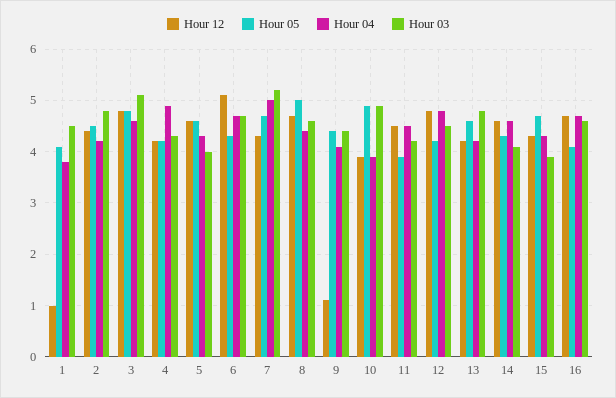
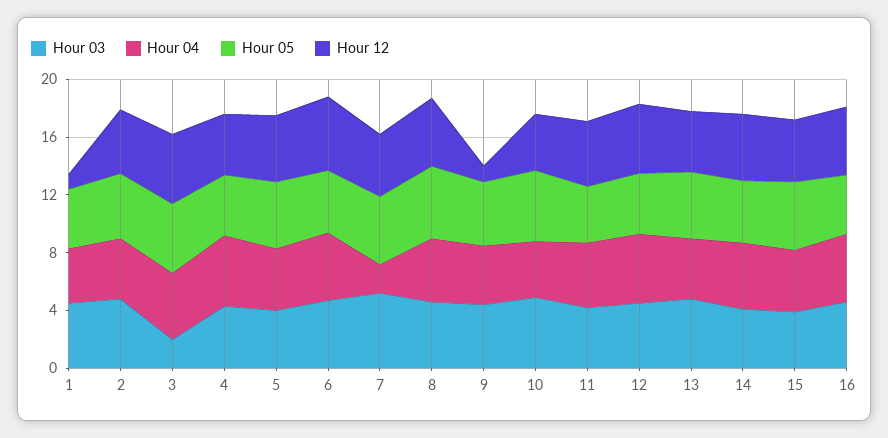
  {
    "Hour 12": {
      "1": 1,
      "2": 4.5,
      "3": 5,
      "4": 4,
      "5": 4.5,
      "6": 5,
      "7": 4.5,
      "8": 4.5,
      "9": 1,
      "10": 4,
      "11": 4.5,
      "12": 5,
      "13": 4,
      "14": 4.5,
      "15": 4.5,
      "16": 4.5
    },
    "Hour 05": {
      "1": 4,
      "2": 4.5,
      "3": 5,
      "4": 4,
      "5": 4.5,
      "6": 4.5,
      "7": 4.5,
      "8": 5,
      "9": 4.5,
      "10": 5,
      "11": 4,
      "12": 4,
      "13": 4.5,
      "14": 4.5,
      "15": 4.5,
      "16": 4
    },
    "Hour 04": {
      "1": 4,
      "2": 4,
      "3": 4.5,
      "4": 5,
      "5": 4.5,
      "6": 4.5,
-     "7": 5,
+     "7": 2,
      "8": 4.5,
      "9": 4,
      "10": 4,
      "11": 4.5,
      "12": 5,
      "13": 4,
      "14": 4.5,
      "15": 4.5,
      "16": 4.5
    },
    "Hour 03": {
      "1": 4.5,
      "2": 5,
-     "3": 5,
+     "3": 2,
      "4": 4.5,
      "5": 4,
      "6": 4.5,
      "7": 5,
      "8": 4.5,
      "9": 4.5,
      "10": 5,
      "11": 4,
      "12": 4.5,
      "13": 5,
      "14": 4,
      "15": 4,
      "16": 4.5
    }
  }

